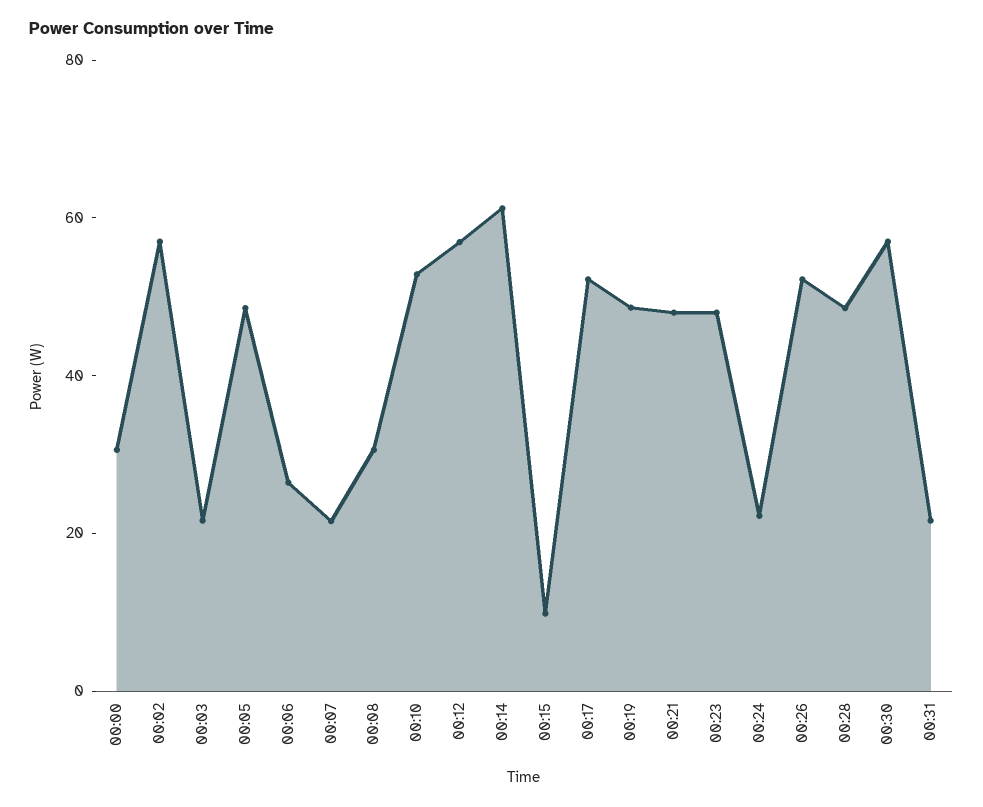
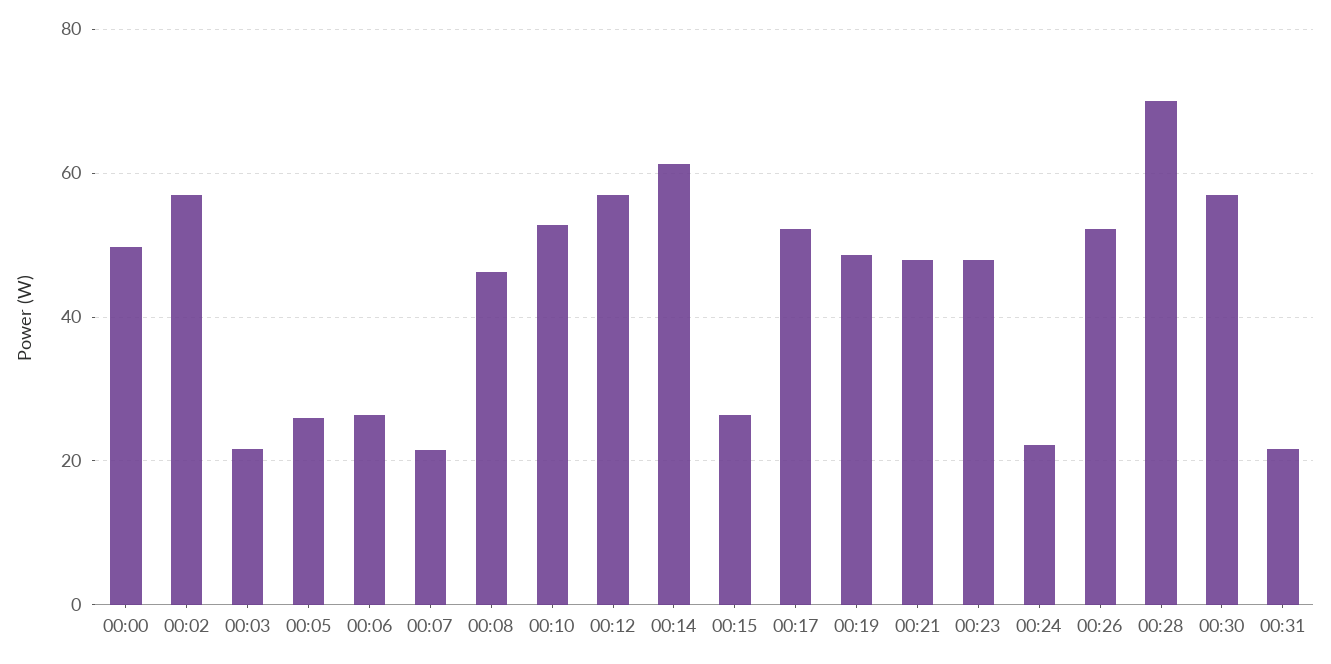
  {
-   "00:00": 30,
+   "00:00": 50,
    "00:02": 58,
    "00:03": 22,
-   "00:05": 50,
+   "00:05": 26,
    "00:06": 26,
    "00:07": 22,
-   "00:08": 30,
+   "00:08": 46,
    "00:10": 52,
    "00:12": 56,
    "00:14": 62,
-   "00:15": 10,
+   "00:15": 26,
    "00:17": 52,
    "00:19": 48,
    "00:21": 48,
    "00:23": 48,
    "00:24": 22,
    "00:26": 52,
-   "00:28": 50,
+   "00:28": 70,
    "00:30": 58,
    "00:31": 22
  }

